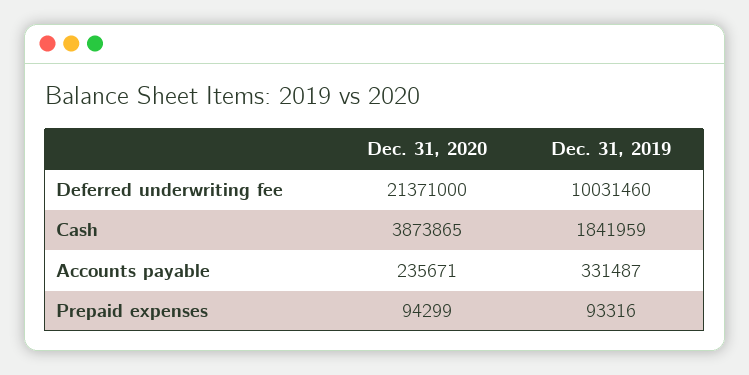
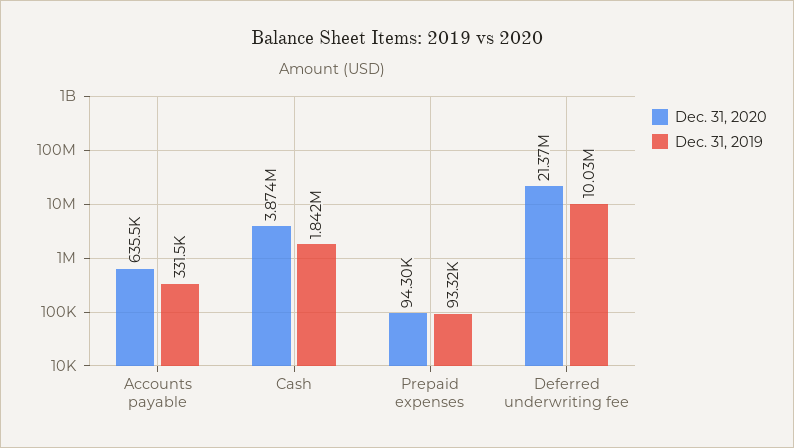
  {
    "Dec. 31, 2020": {
      "Deferred underwriting fee": 21371000,
      "Cash": 3873865,
-     "Accounts payable": 235671,
+     "Accounts payable": 635500,
      "Prepaid expenses": 94299
    },
    "Dec. 31, 2019": {
      "Deferred underwriting fee": 10031460,
      "Cash": 1841959,
      "Accounts payable": 331487,
      "Prepaid expenses": 93316
    }
  }

